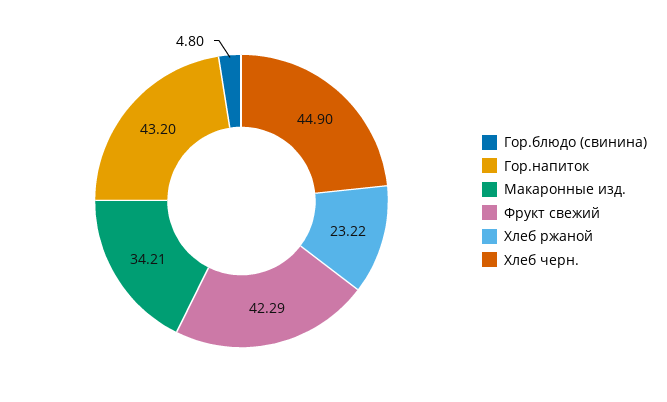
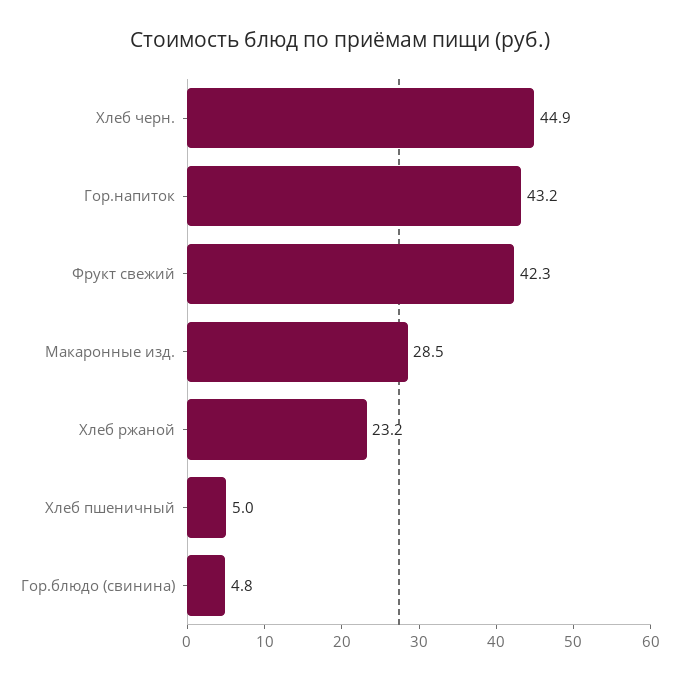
  {
    "Гор.блюдо (свинина)": 4.8,
    "Гор.напиток": 43.2,
-   "Макаронные изд.": 34.21,
+   "Макаронные изд.": 28.5,
    "Фрукт свежий": 42.29,
    "Хлеб ржаной": 23.22,
-   "Хлеб черн.": 44.9
+   "Хлеб черн.": 44.9,
+   "Хлеб пшеничный": 5
  }

